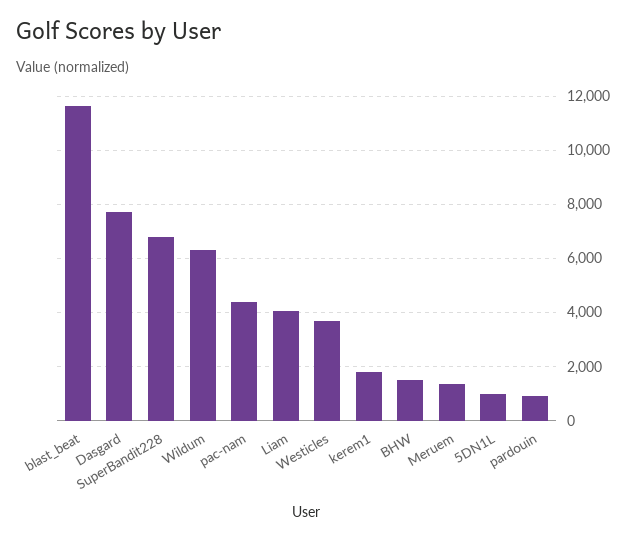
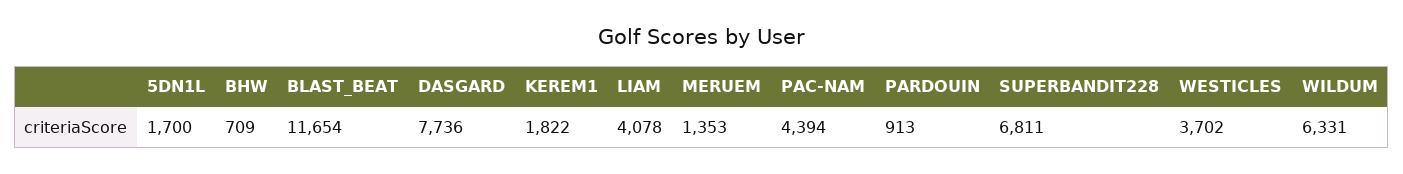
  {
    "blast_beat": 11654,
    "Dasgard": 7736,
    "SuperBandit228": 6811,
    "Wildum": 6331,
    "pac-nam": 4394,
    "Liam": 4078,
    "Westicles": 3702,
    "kerem1": 1822,
-   "BHW": 1500,
+   "BHW": 709,
    "Meruem": 1353,
-   "5DN1L": 1000,
+   "5DN1L": 1700,
    "pardouin": 913
  }

